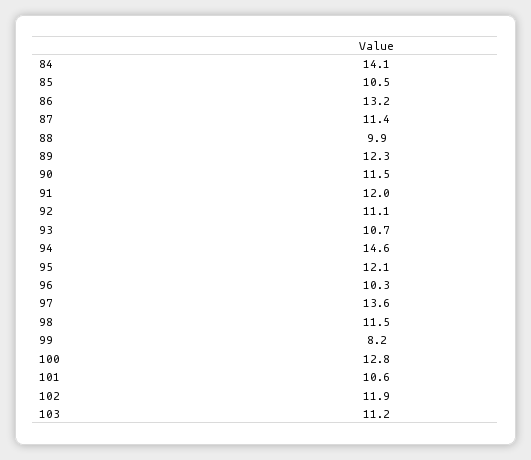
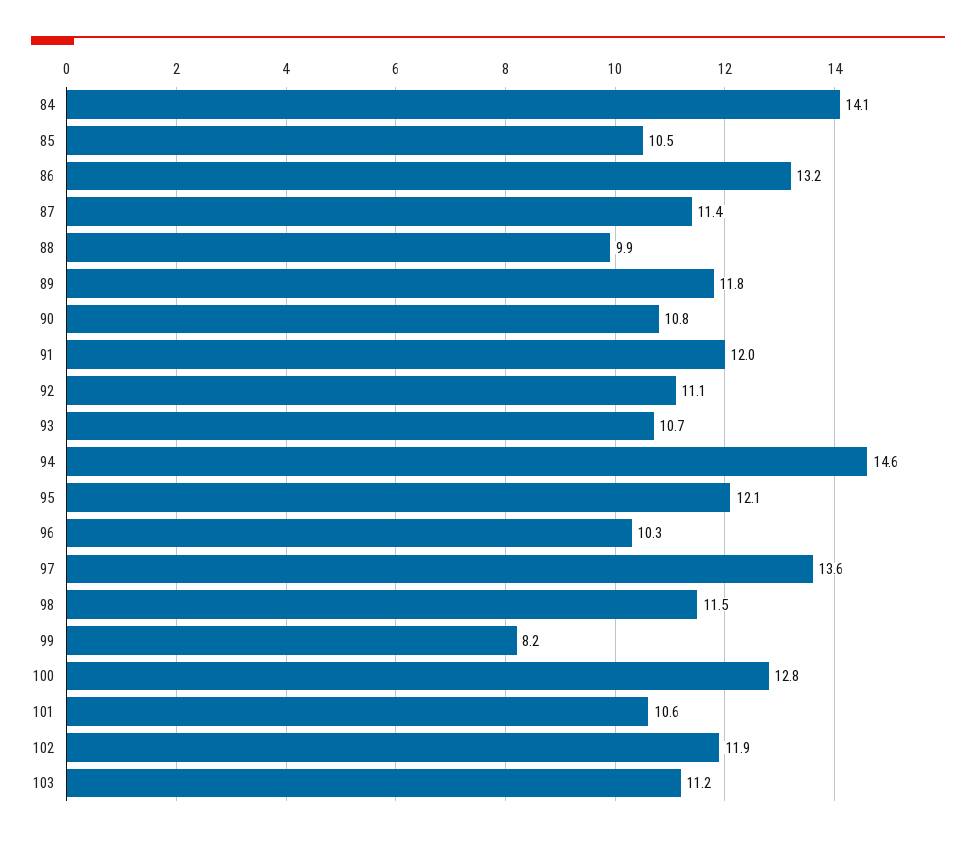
  {
    "84": 14.1,
    "85": 10.5,
    "86": 13.2,
    "87": 11.4,
    "88": 9.9,
-   "89": 12.3,
+   "89": 11.8,
-   "90": 11.5,
+   "90": 10.8,
    "91": 12,
    "92": 11.1,
    "93": 10.7,
    "94": 14.6,
    "95": 12.1,
    "96": 10.3,
    "97": 13.6,
    "98": 11.5,
    "99": 8.2,
    "100": 12.8,
    "101": 10.6,
    "102": 11.9,
    "103": 11.2
  }

